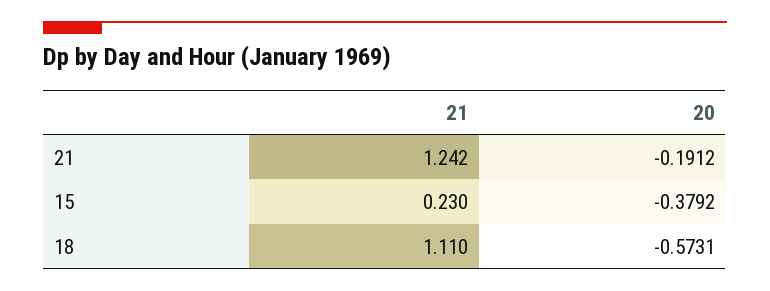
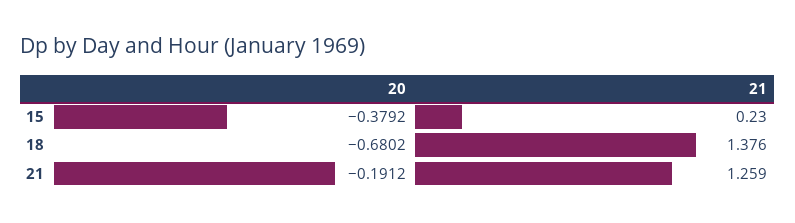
  {
    "21": {
-     "21": 1.242,
+     "21": 1.259,
      "15": 0.23,
-     "18": 1.11
+     "18": 1.376
    },
    "20": {
      "21": -0.1912,
      "15": -0.3792,
-     "18": -0.5731
+     "18": -0.6802
    }
  }

